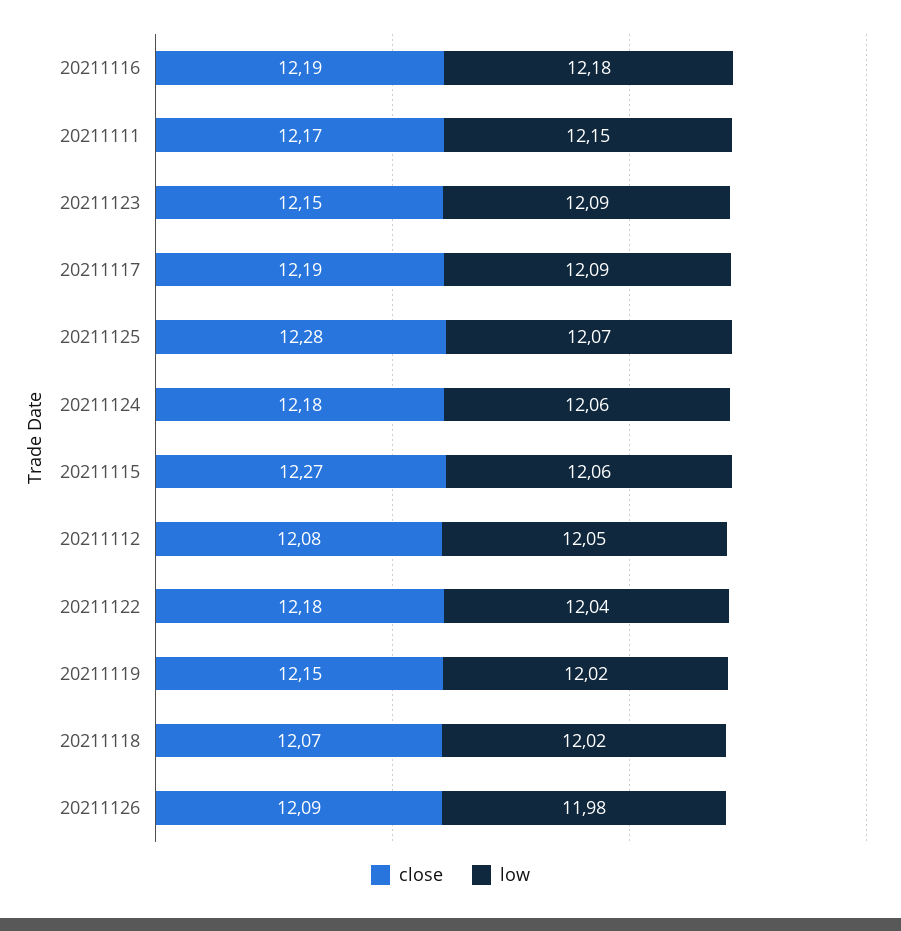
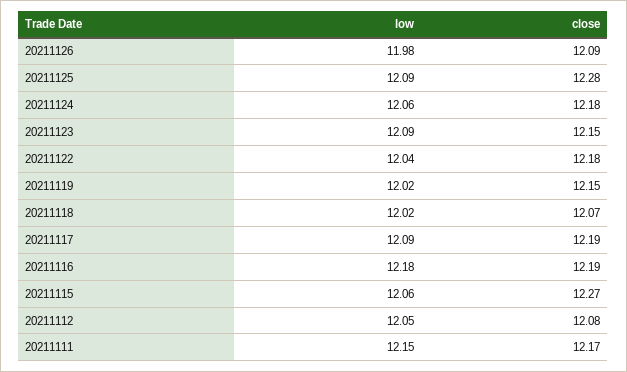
  {
    "close": {
      "20211116": 12.19,
      "20211111": 12.17,
      "20211123": 12.15,
      "20211117": 12.19,
      "20211125": 12.28,
      "20211124": 12.18,
      "20211115": 12.27,
      "20211112": 12.08,
      "20211122": 12.18,
      "20211119": 12.15,
      "20211118": 12.07,
      "20211126": 12.09
    },
    "low": {
      "20211116": 12.18,
      "20211111": 12.15,
      "20211123": 12.09,
      "20211117": 12.09,
-     "20211125": 12.07,
+     "20211125": 12.09,
      "20211124": 12.06,
      "20211115": 12.06,
      "20211112": 12.05,
      "20211122": 12.04,
      "20211119": 12.02,
      "20211118": 12.02,
      "20211126": 11.98
    }
  }

